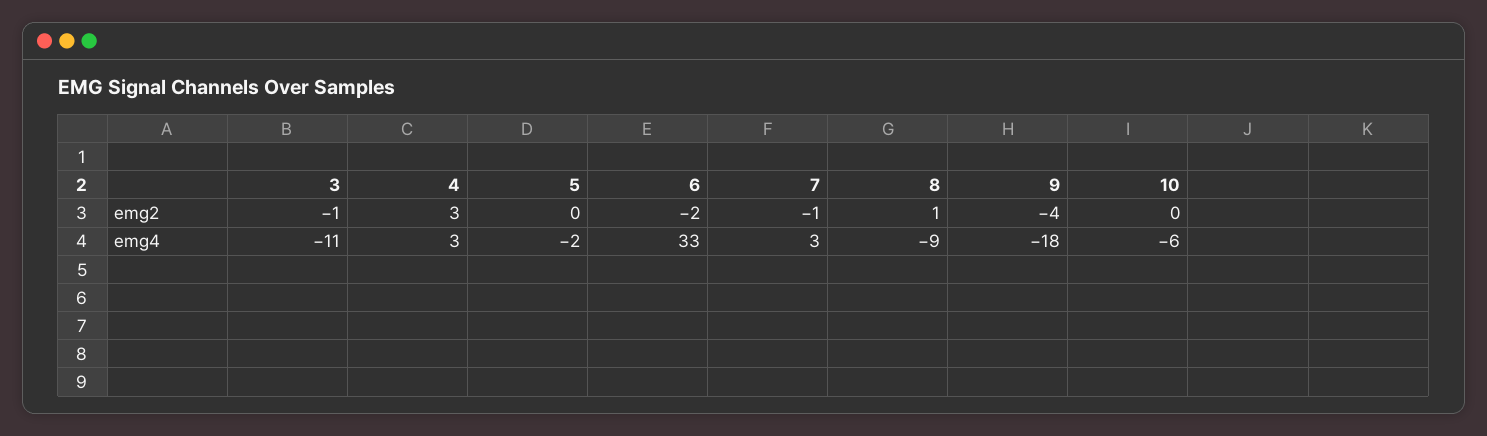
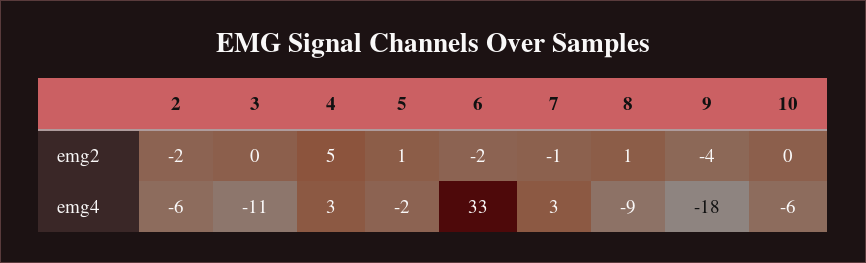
  {
    "3": {
-     "emg2": -1,
+     "emg2": 0,
      "emg4": -11
    },
    "4": {
-     "emg2": 3,
+     "emg2": 5,
      "emg4": 3
    },
    "5": {
-     "emg2": 0,
+     "emg2": 1,
      "emg4": -2
    },
    "6": {
      "emg2": -2,
      "emg4": 33
    },
    "7": {
      "emg2": -1,
      "emg4": 3
    },
    "8": {
      "emg2": 1,
      "emg4": -9
    },
    "9": {
      "emg2": -4,
      "emg4": -18
    },
    "10": {
      "emg2": 0,
      "emg4": -6
-   }
+   },
+   "2": {
+     "emg2": -2,
+     "emg4": -6
+   }
  }

